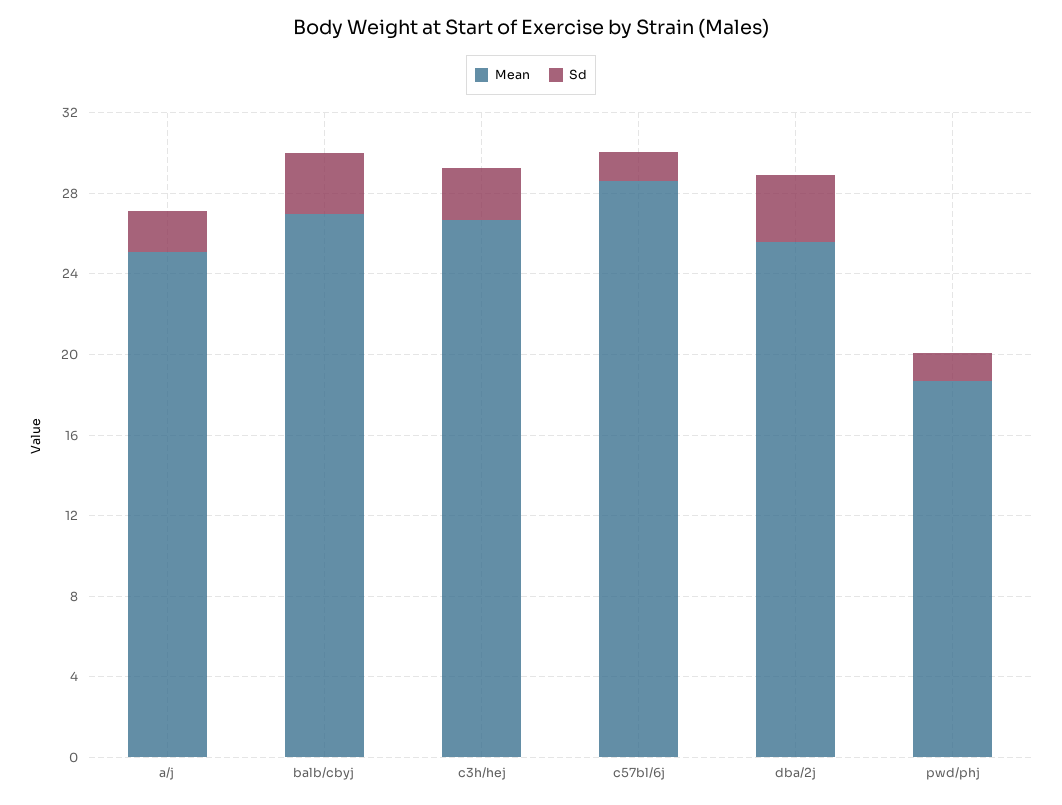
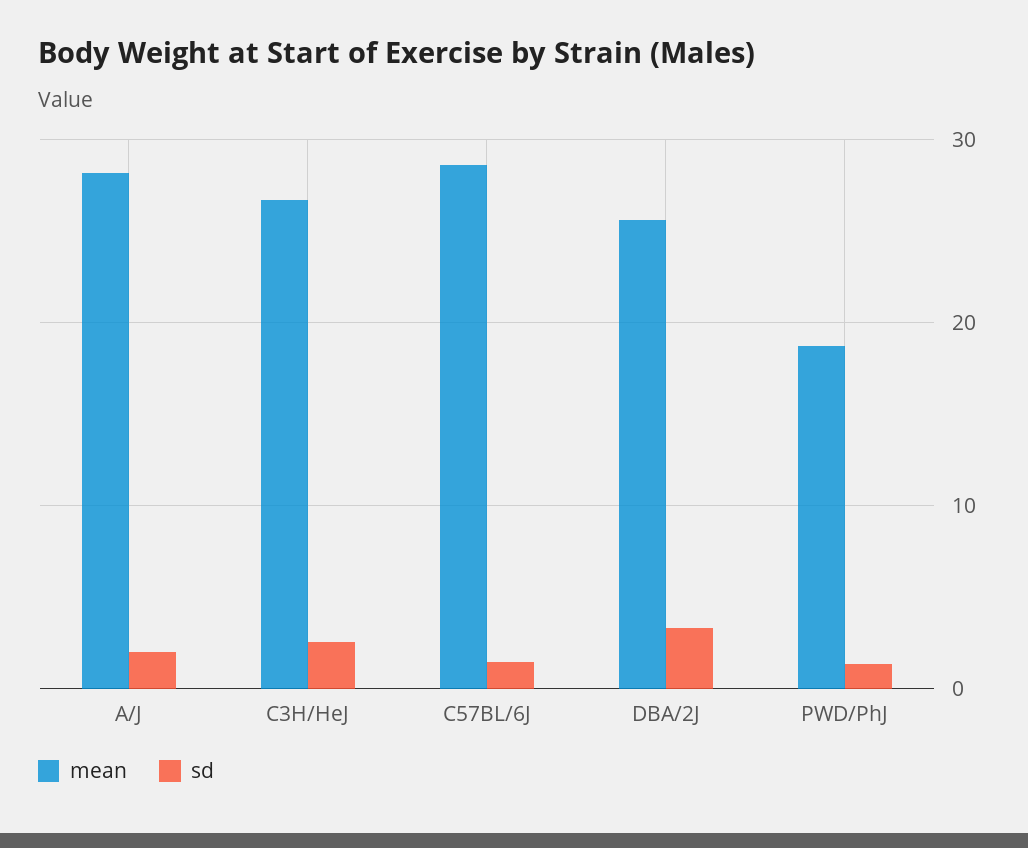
  {
    "Mean": {
-     "a/j": 25,
+     "a/j": 28,
-     "balb/cbyj": 27,
      "c3h/hej": 27,
      "c57bl/6j": 29,
      "dba/2j": 26,
      "pwd/phj": 19
    },
    "Sd": {
      "a/j": 2,
-     "balb/cbyj": 3,
      "c3h/hej": 3,
      "c57bl/6j": 1,
      "dba/2j": 3,
      "pwd/phj": 1
    }
  }

